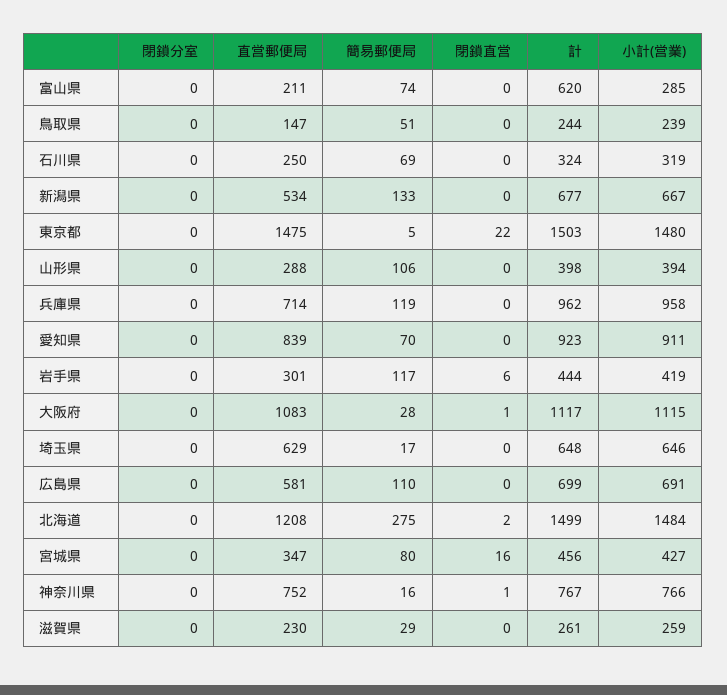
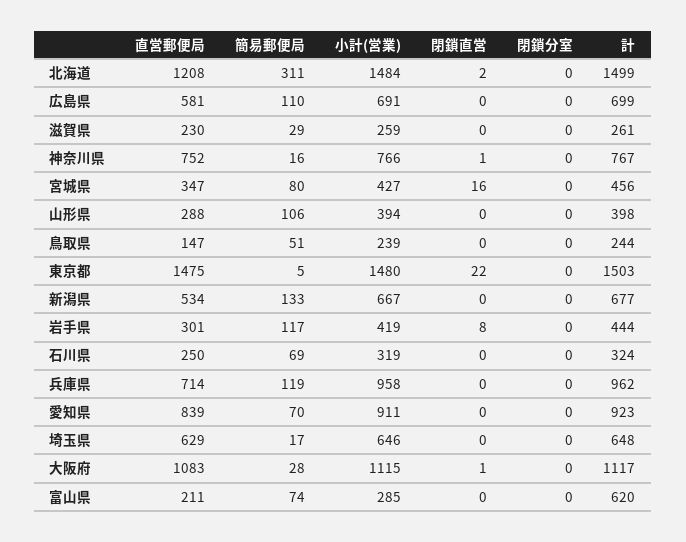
  {
    "閉鎖分室": {
      "富山県": 0,
      "鳥取県": 0,
      "石川県": 0,
      "新潟県": 0,
      "東京都": 0,
      "山形県": 0,
      "兵庫県": 0,
      "愛知県": 0,
      "岩手県": 0,
      "大阪府": 0,
      "埼玉県": 0,
      "広島県": 0,
      "北海道": 0,
      "宮城県": 0,
      "神奈川県": 0,
      "滋賀県": 0
    },
    "直営郵便局": {
      "富山県": 211,
      "鳥取県": 147,
      "石川県": 250,
      "新潟県": 534,
      "東京都": 1475,
      "山形県": 288,
      "兵庫県": 714,
      "愛知県": 839,
      "岩手県": 301,
      "大阪府": 1083,
      "埼玉県": 629,
      "広島県": 581,
      "北海道": 1208,
      "宮城県": 347,
      "神奈川県": 752,
      "滋賀県": 230
    },
    "簡易郵便局": {
      "富山県": 74,
      "鳥取県": 51,
      "石川県": 69,
      "新潟県": 133,
      "東京都": 5,
      "山形県": 106,
      "兵庫県": 119,
      "愛知県": 70,
      "岩手県": 117,
      "大阪府": 28,
      "埼玉県": 17,
      "広島県": 110,
-     "北海道": 275,
+     "北海道": 311,
      "宮城県": 80,
      "神奈川県": 16,
      "滋賀県": 29
    },
    "閉鎖直営": {
      "富山県": 0,
      "鳥取県": 0,
      "石川県": 0,
      "新潟県": 0,
      "東京都": 22,
      "山形県": 0,
      "兵庫県": 0,
      "愛知県": 0,
-     "岩手県": 6,
+     "岩手県": 8,
      "大阪府": 1,
      "埼玉県": 0,
      "広島県": 0,
      "北海道": 2,
      "宮城県": 16,
      "神奈川県": 1,
      "滋賀県": 0
    },
    "計": {
      "富山県": 620,
      "鳥取県": 244,
      "石川県": 324,
      "新潟県": 677,
      "東京都": 1503,
      "山形県": 398,
      "兵庫県": 962,
      "愛知県": 923,
      "岩手県": 444,
      "大阪府": 1117,
      "埼玉県": 648,
      "広島県": 699,
      "北海道": 1499,
      "宮城県": 456,
      "神奈川県": 767,
      "滋賀県": 261
    },
    "小計(営業)": {
      "富山県": 285,
      "鳥取県": 239,
      "石川県": 319,
      "新潟県": 667,
      "東京都": 1480,
      "山形県": 394,
      "兵庫県": 958,
      "愛知県": 911,
      "岩手県": 419,
      "大阪府": 1115,
      "埼玉県": 646,
      "広島県": 691,
      "北海道": 1484,
      "宮城県": 427,
      "神奈川県": 766,
      "滋賀県": 259
    }
  }

